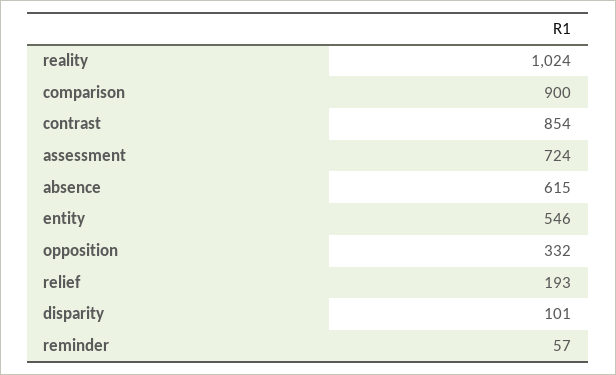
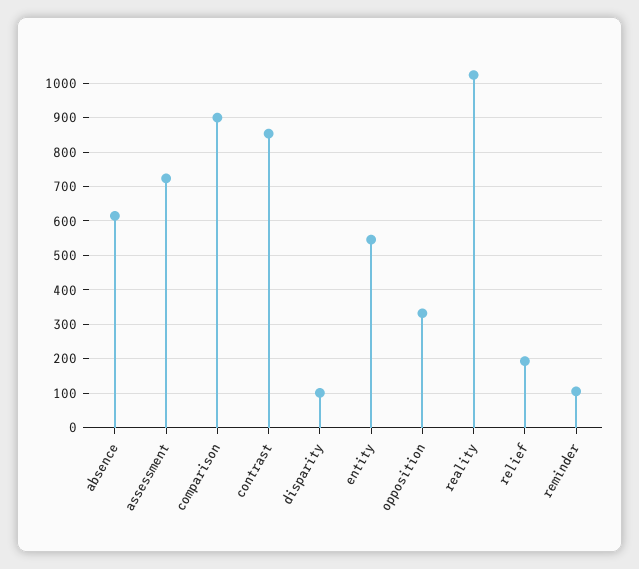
  {
    "reality": 1024,
    "comparison": 900,
    "contrast": 854,
    "assessment": 724,
    "absence": 615,
    "entity": 546,
    "opposition": 332,
    "relief": 193,
    "disparity": 101,
-   "reminder": 57
+   "reminder": 100
  }

